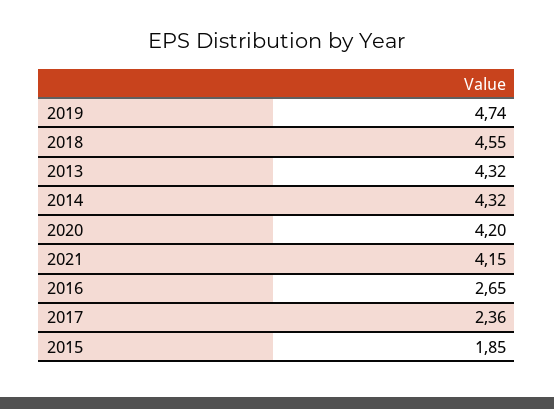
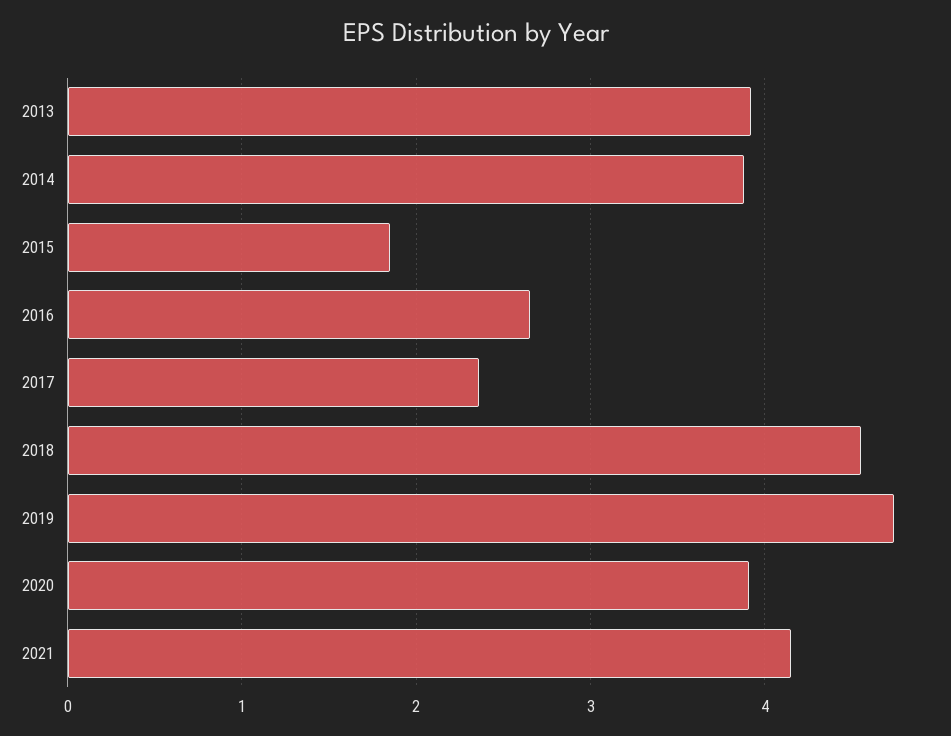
  {
    "2019": 4.74,
    "2018": 4.55,
-   "2013": 4.32,
+   "2013": 3.9,
-   "2014": 4.32,
+   "2014": 3.9,
-   "2020": 4.2,
+   "2020": 3.9,
    "2021": 4.15,
    "2016": 2.65,
    "2017": 2.36,
    "2015": 1.85
  }

